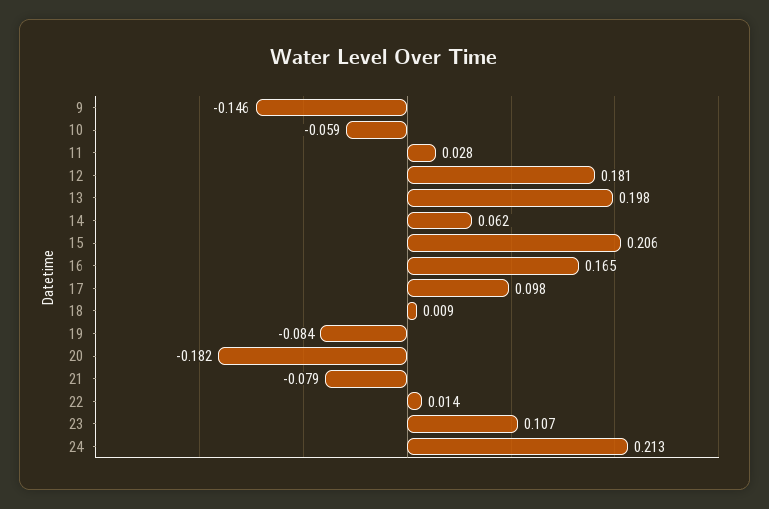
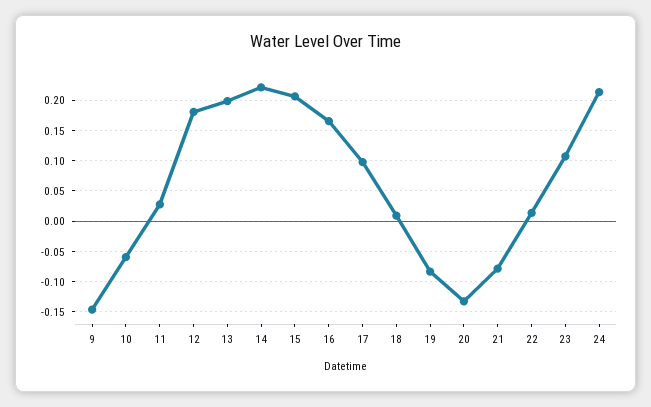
  {
    "9": -0.146,
    "10": -0.059,
    "11": 0.028,
    "12": 0.181,
    "13": 0.198,
-   "14": 0.062,
+   "14": 0.22,
    "15": 0.206,
    "16": 0.165,
    "17": 0.098,
    "18": 0.009,
    "19": -0.084,
-   "20": -0.182,
+   "20": -0.13,
    "21": -0.079,
    "22": 0.014,
    "23": 0.107,
    "24": 0.213
  }

